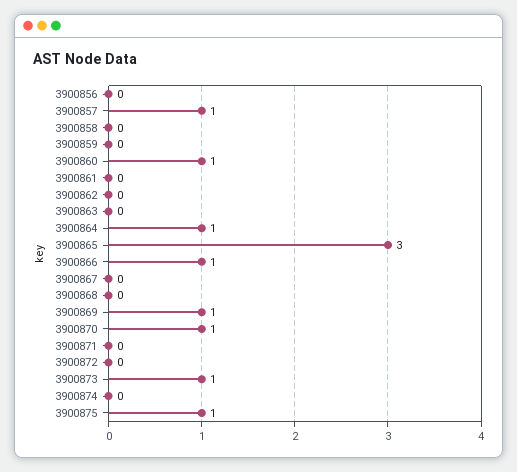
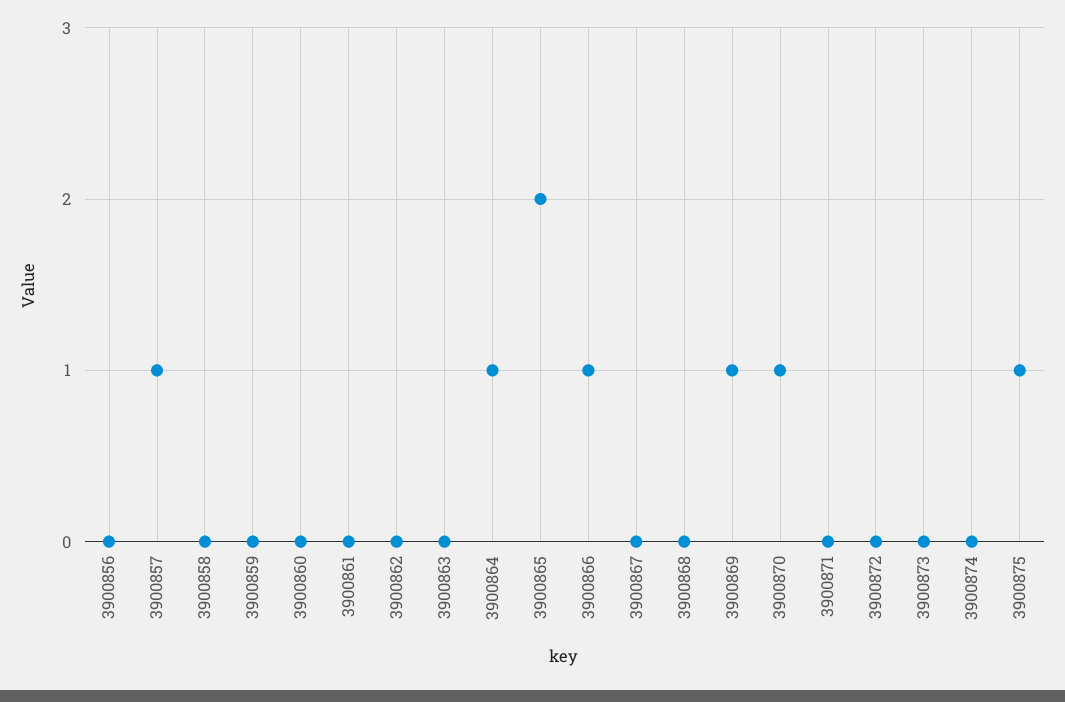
  {
    "3900856": 0,
    "3900857": 1,
    "3900858": 0,
    "3900859": 0,
-   "3900860": 1,
+   "3900860": 0,
    "3900861": 0,
    "3900862": 0,
    "3900863": 0,
    "3900864": 1,
-   "3900865": 3,
+   "3900865": 2,
    "3900866": 1,
    "3900867": 0,
    "3900868": 0,
    "3900869": 1,
    "3900870": 1,
    "3900871": 0,
    "3900872": 0,
-   "3900873": 1,
+   "3900873": 0,
    "3900874": 0,
    "3900875": 1
  }

